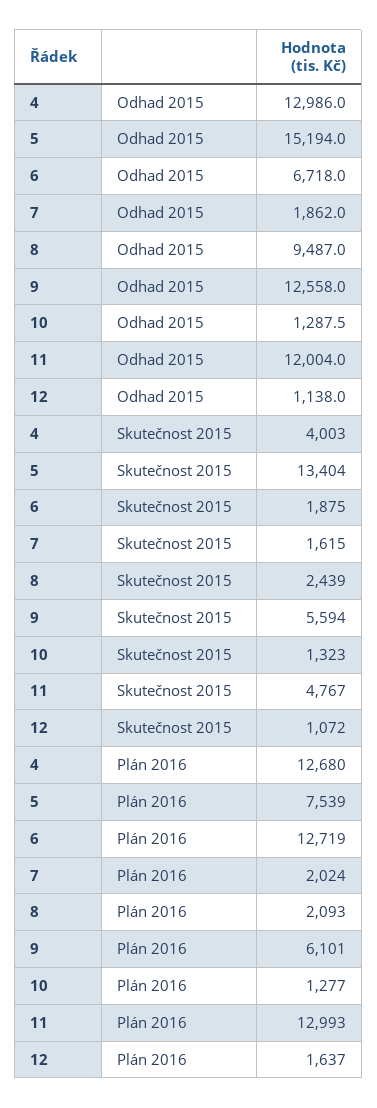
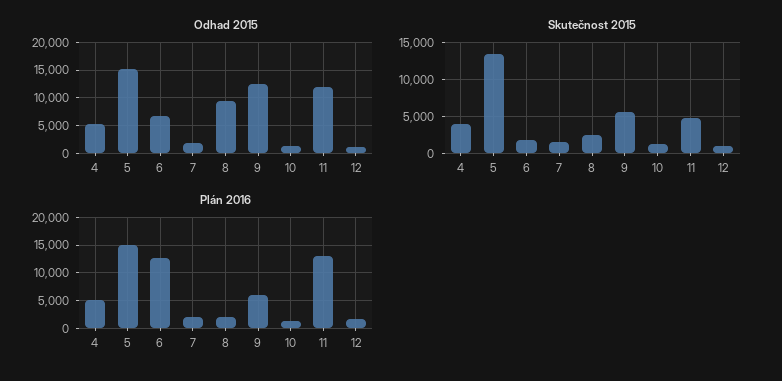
  {
    "Odhad 2015": {
-     "4": 12986,
+     "4": 5000,
      "5": 15194,
      "6": 6718,
      "7": 1862,
      "8": 9487,
      "9": 12558,
      "10": 1287.5,
      "11": 12004,
      "12": 1138
    },
    "Skutečnost 2015": {
      "4": 4003,
      "5": 13404,
      "6": 1875,
      "7": 1615,
      "8": 2439,
      "9": 5594,
      "10": 1323,
      "11": 4767,
      "12": 1072
    },
    "Plán 2016": {
-     "4": 12680,
+     "4": 5000,
-     "5": 7539,
+     "5": 15000,
      "6": 12719,
      "7": 2024,
      "8": 2093,
      "9": 6101,
      "10": 1277,
      "11": 12993,
      "12": 1637
    }
  }

